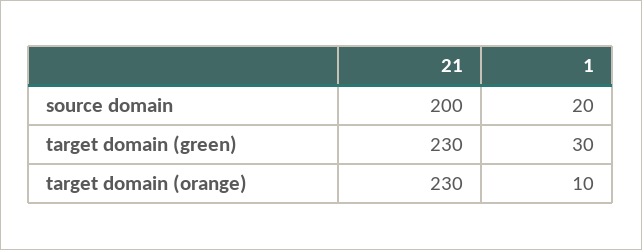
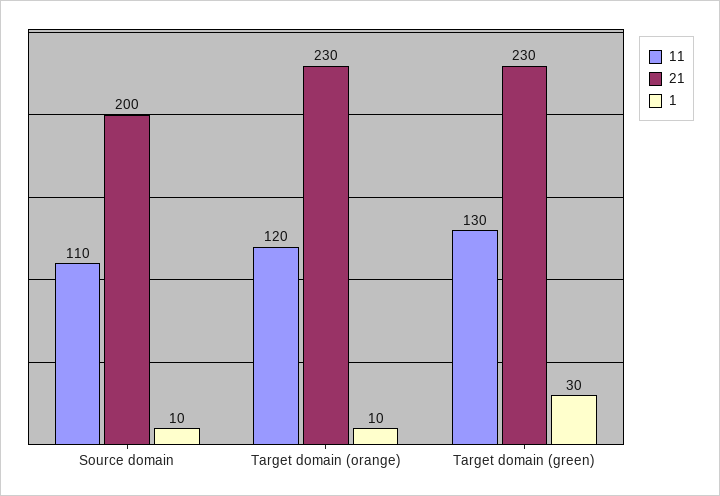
  {
    "21": {
      "source domain": 200,
      "target domain (green)": 230,
      "target domain (orange)": 230
    },
    "1": {
-     "source domain": 20,
+     "source domain": 10,
      "target domain (green)": 30,
      "target domain (orange)": 10
-   }
+   },
+   "11": {
+     "source domain": 110,
+     "target domain (orange)": 120,
+     "target domain (green)": 130
+   }
  }

